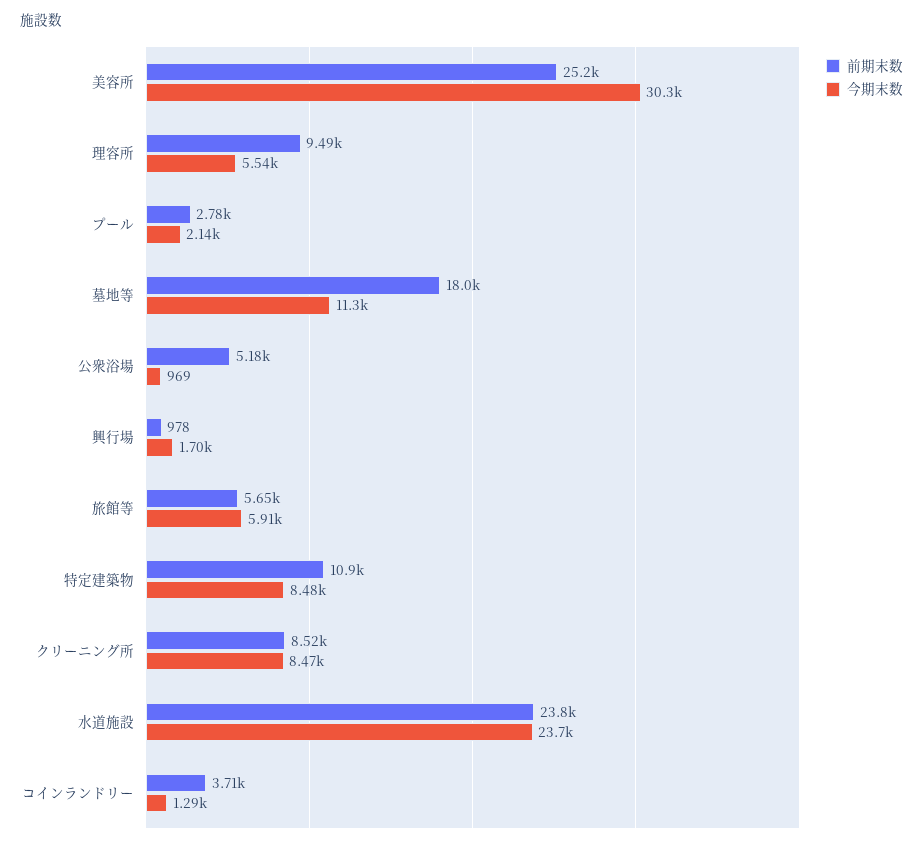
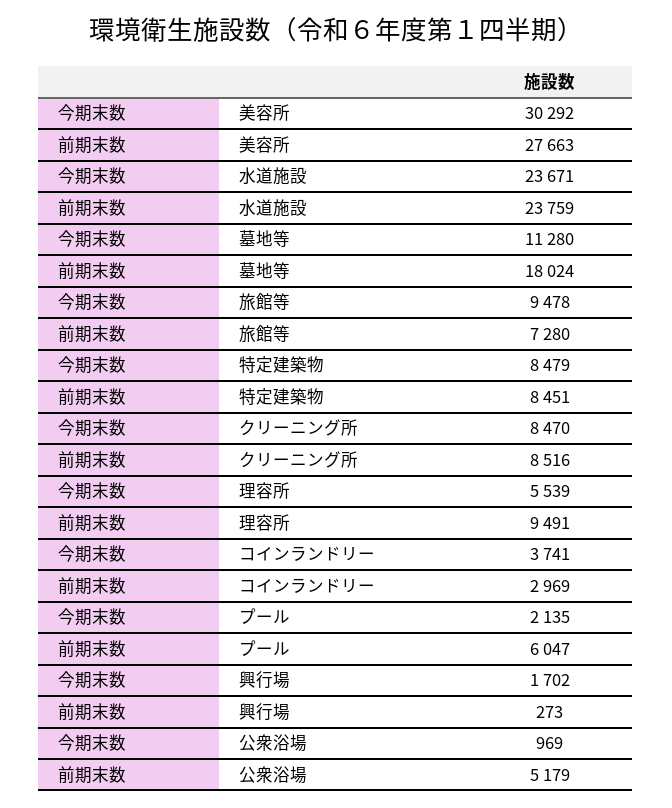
  {
    "前期末数": {
-     "美容所": 25200,
+     "美容所": 27663,
      "理容所": 9491,
-     "プール": 2780,
+     "プール": 6047,
      "墓地等": 18024,
      "公衆浴場": 5179,
-     "興行場": 978,
+     "興行場": 273,
-     "旅館等": 5650,
+     "旅館等": 7280,
-     "特定建築物": 10900,
+     "特定建築物": 8451,
      "クリーニング所": 8516,
      "水道施設": 23759,
-     "コインランドリー": 3710
+     "コインランドリー": 2969
    },
    "今期末数": {
      "美容所": 30292,
      "理容所": 5539,
      "プール": 2135,
      "墓地等": 11280,
      "公衆浴場": 969,
      "興行場": 1702,
-     "旅館等": 5910,
+     "旅館等": 9478,
      "特定建築物": 8479,
      "クリーニング所": 8470,
      "水道施設": 23671,
-     "コインランドリー": 1290
+     "コインランドリー": 3741
    }
  }

